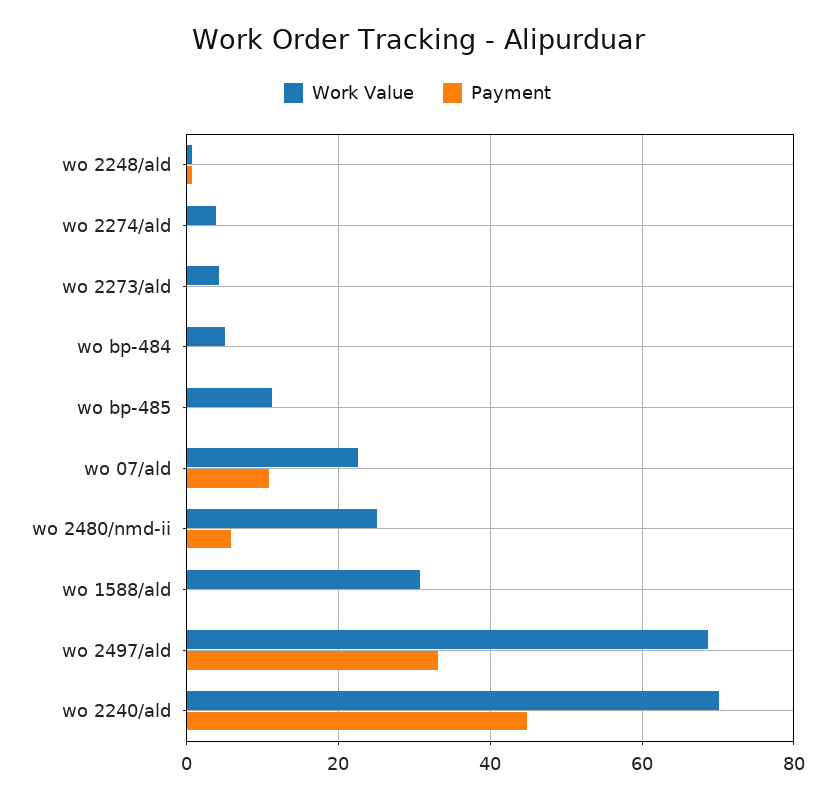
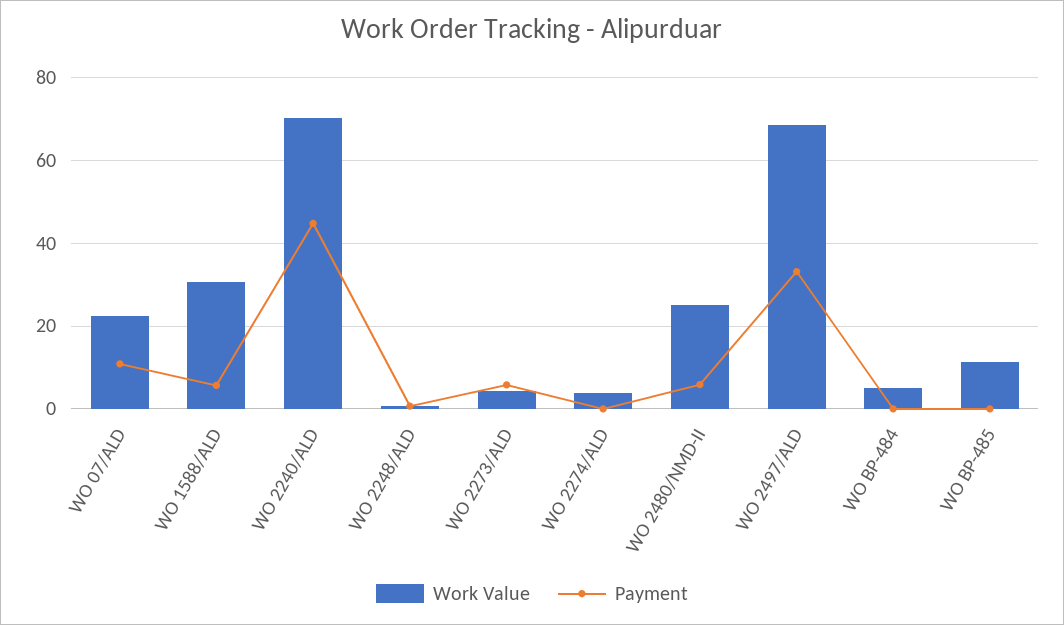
  {
    "Work Value": {
      "wo 2248/ald": 0,
      "wo 2274/ald": 4,
      "wo 2273/ald": 4,
      "wo bp-484": 6,
      "wo bp-485": 12,
      "wo 07/ald": 22,
      "wo 2480/nmd-ii": 26,
      "wo 1588/ald": 30,
      "wo 2497/ald": 68,
      "wo 2240/ald": 70
    },
    "Payment": {
      "wo 2248/ald": 0,
      "wo 2274/ald": 0,
-     "wo 2273/ald": 0,
+     "wo 2273/ald": 6,
      "wo bp-484": 0,
      "wo bp-485": 0,
      "wo 07/ald": 10,
      "wo 2480/nmd-ii": 6,
-     "wo 1588/ald": 0,
+     "wo 1588/ald": 6,
      "wo 2497/ald": 34,
      "wo 2240/ald": 44
    }
  }

